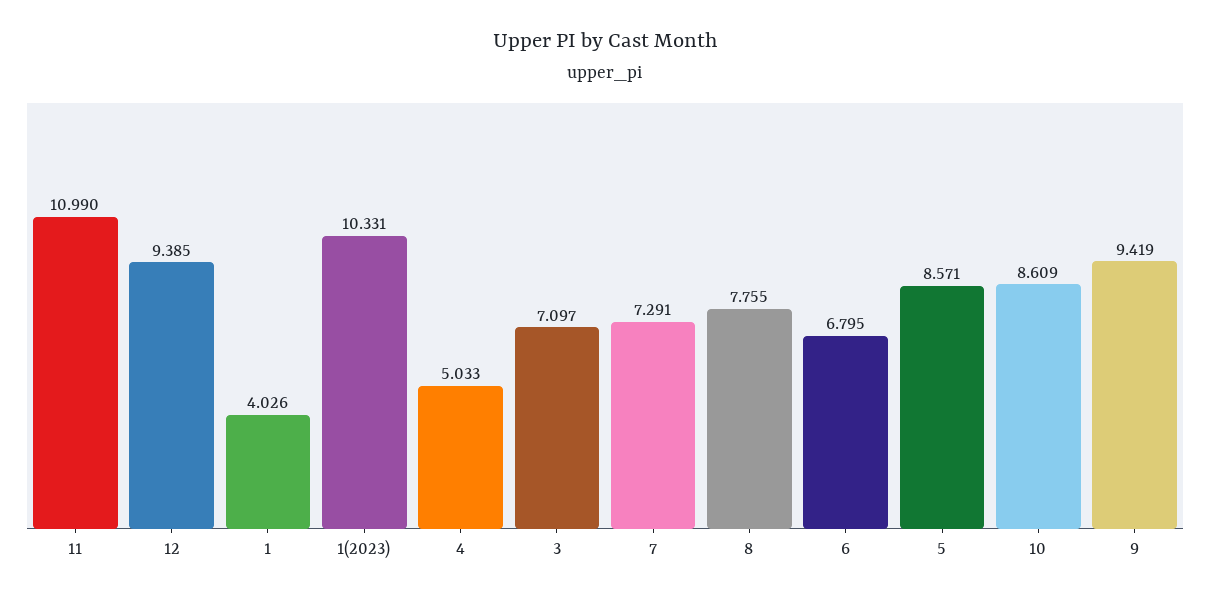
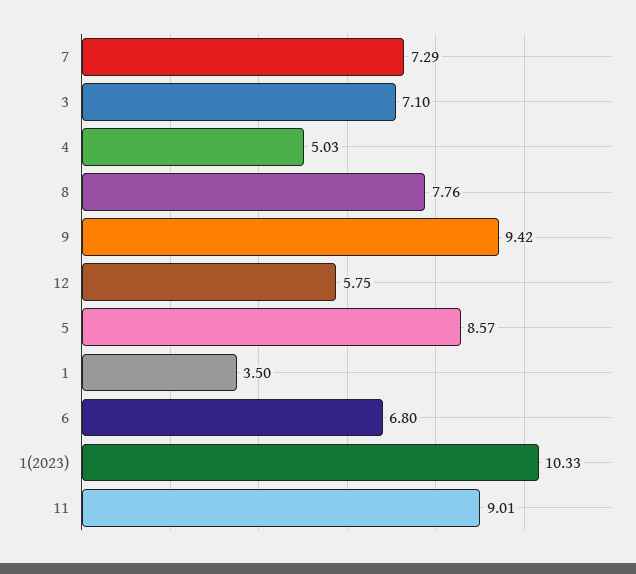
  {
-   "11": 10.99,
+   "11": 9.01,
-   "12": 9.385,
+   "12": 5.75,
-   "1": 4.026,
+   "1": 3.5,
    "1(2023)": 10.331,
    "4": 5.033,
    "3": 7.097,
    "7": 7.291,
    "8": 7.755,
    "6": 6.795,
    "5": 8.571,
-   "10": 8.609,
    "9": 9.419
  }

